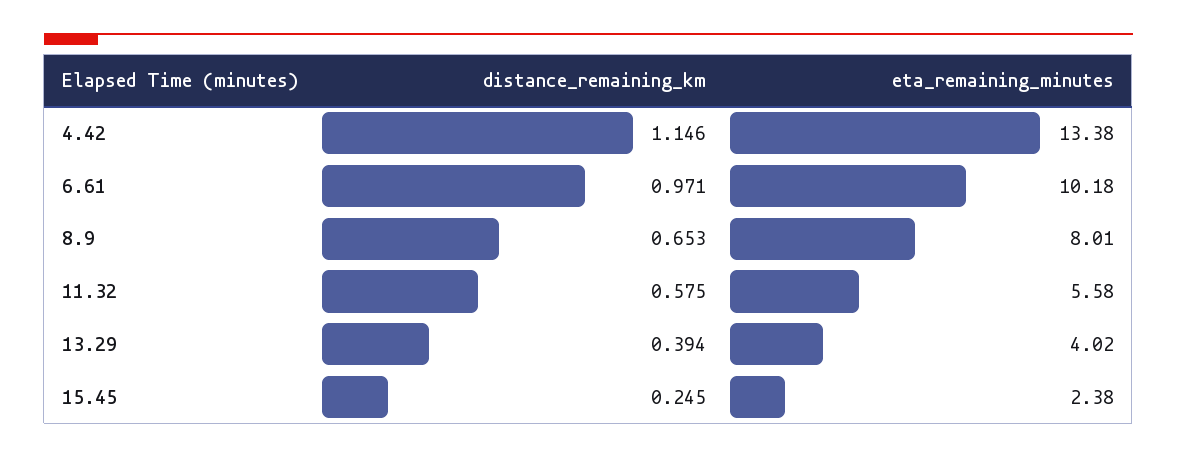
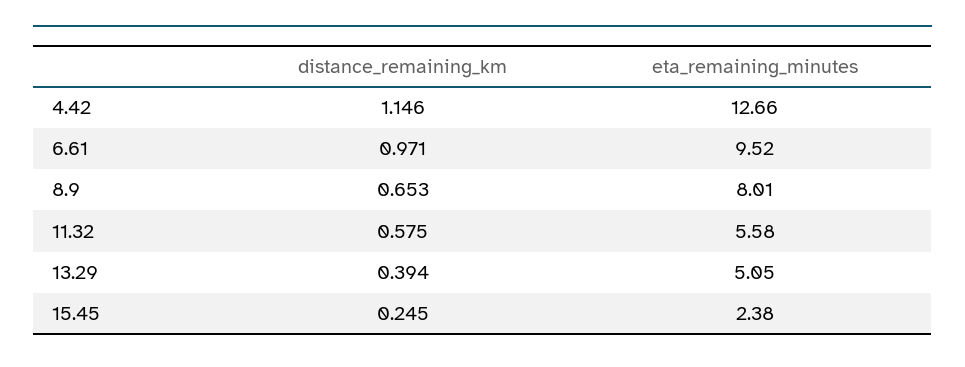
  {
    "distance_remaining_km": {
      "4.42": 1.146,
      "6.61": 0.971,
      "8.9": 0.653,
      "11.32": 0.575,
      "13.29": 0.394,
      "15.45": 0.245
    },
    "eta_remaining_minutes": {
-     "4.42": 13.38,
+     "4.42": 12.66,
-     "6.61": 10.18,
+     "6.61": 9.52,
      "8.9": 8.01,
      "11.32": 5.58,
-     "13.29": 4.02,
+     "13.29": 5.05,
      "15.45": 2.38
    }
  }

